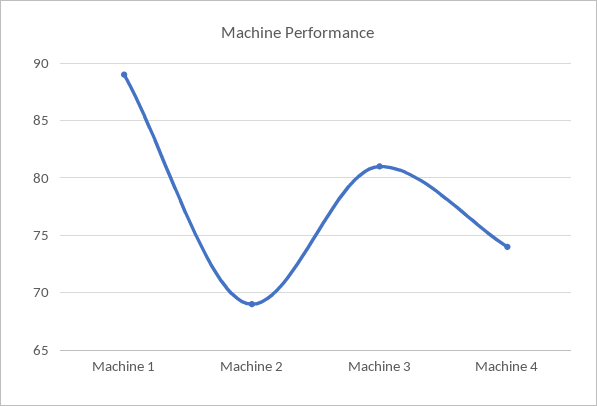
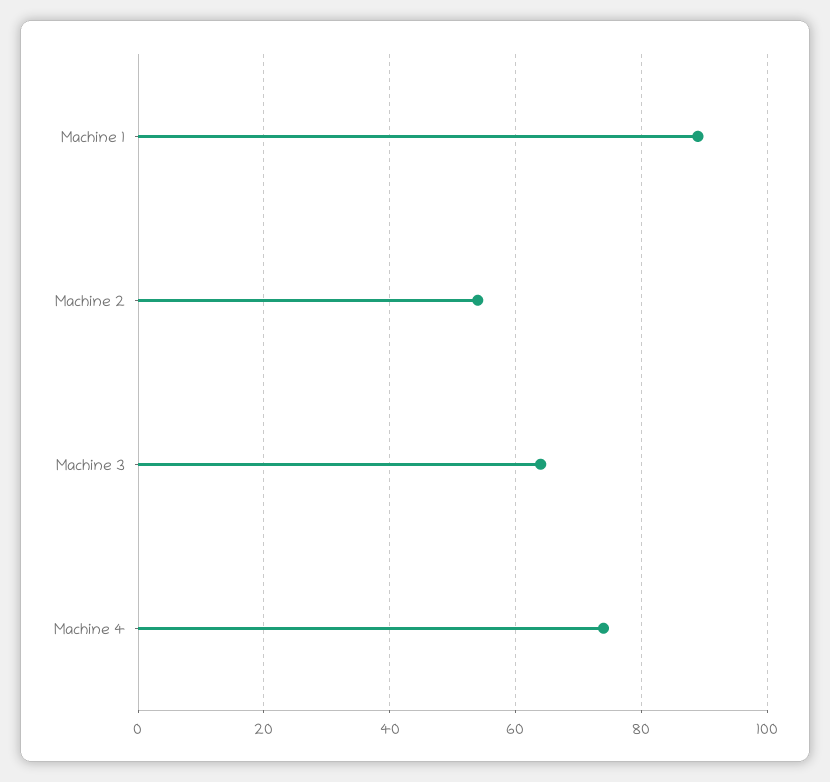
  {
    "Machine 1": 89,
-   "Machine 2": 69,
+   "Machine 2": 55,
-   "Machine 3": 81,
+   "Machine 3": 65,
    "Machine 4": 74
  }

